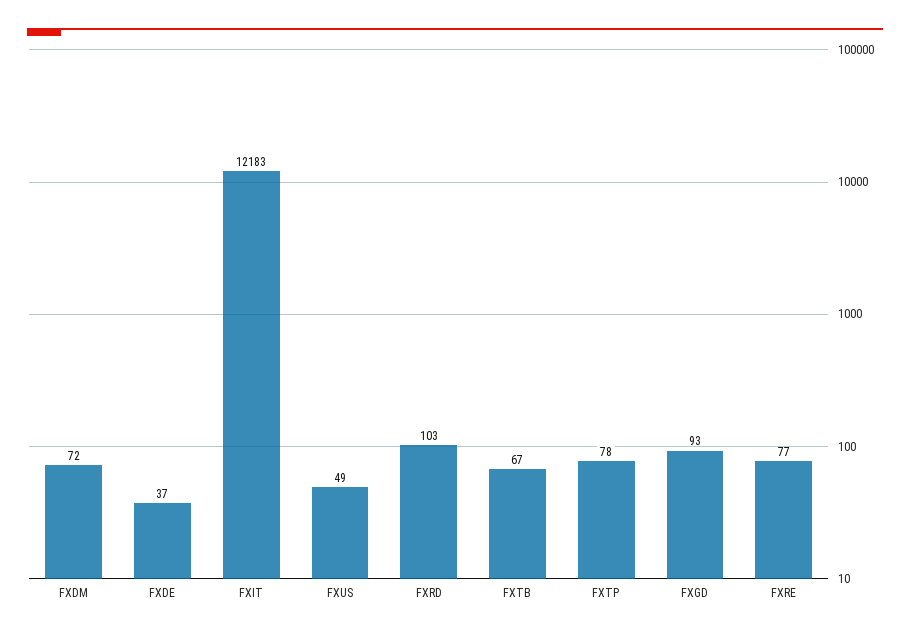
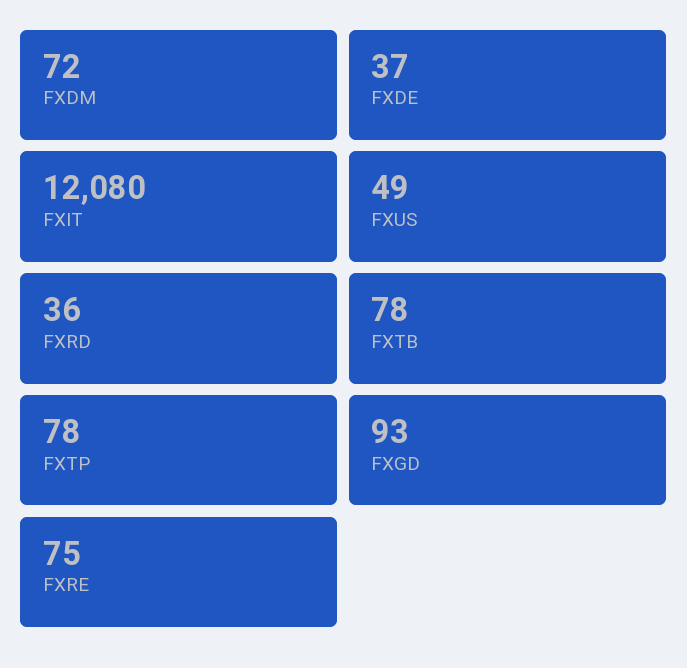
  {
    "FXDM": 72,
    "FXDE": 37,
-   "FXIT": 12183,
+   "FXIT": 12080,
    "FXUS": 49,
-   "FXRD": 103,
+   "FXRD": 36,
-   "FXTB": 67,
+   "FXTB": 78,
    "FXTP": 78,
    "FXGD": 93,
-   "FXRE": 77
+   "FXRE": 75
  }

